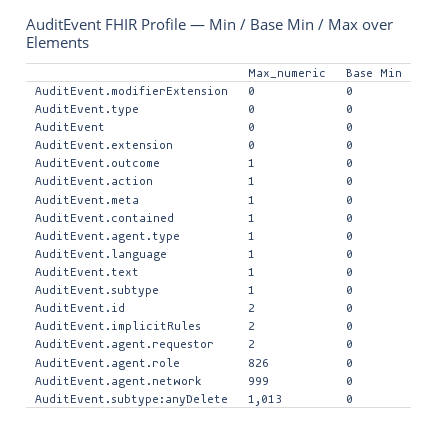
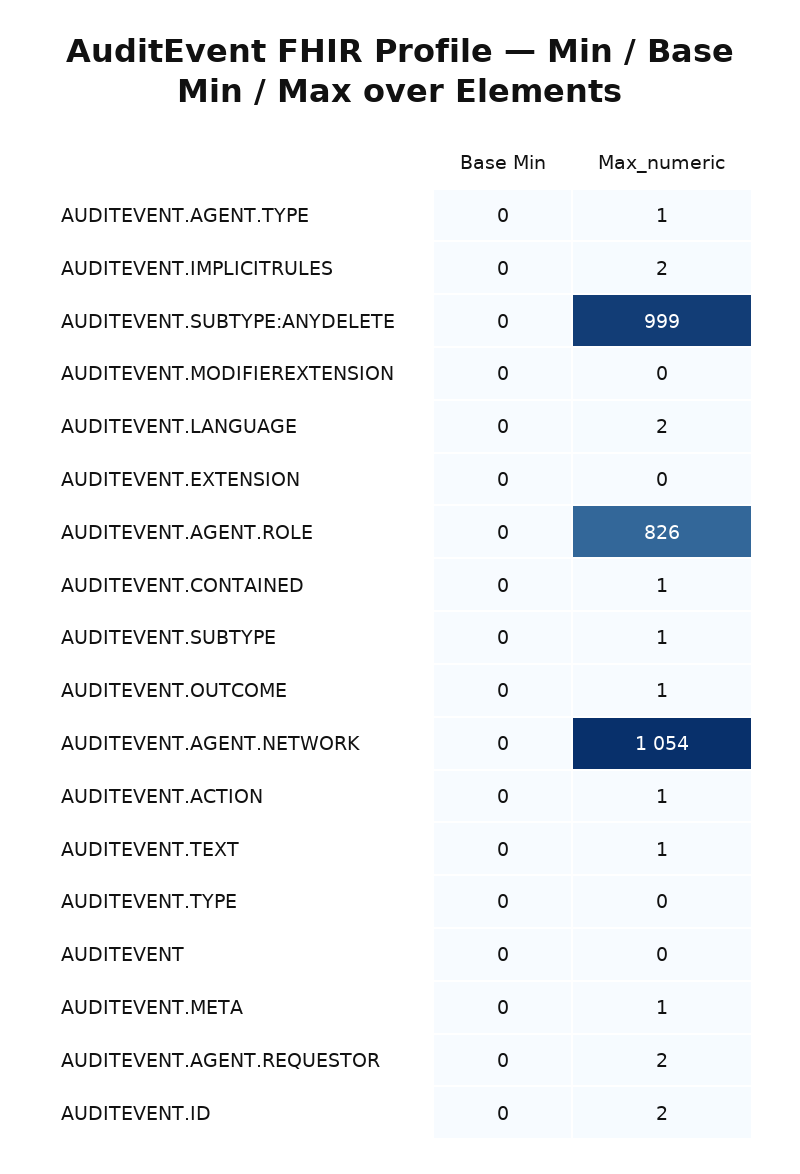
  {
    "Max_numeric": {
      "AuditEvent.modifierExtension": 0,
      "AuditEvent.type": 0,
      "AuditEvent": 0,
      "AuditEvent.extension": 0,
      "AuditEvent.outcome": 1,
      "AuditEvent.action": 1,
      "AuditEvent.meta": 1,
      "AuditEvent.contained": 1,
      "AuditEvent.agent.type": 1,
-     "AuditEvent.language": 1,
+     "AuditEvent.language": 2,
      "AuditEvent.text": 1,
      "AuditEvent.subtype": 1,
      "AuditEvent.id": 2,
      "AuditEvent.implicitRules": 2,
      "AuditEvent.agent.requestor": 2,
      "AuditEvent.agent.role": 826,
-     "AuditEvent.agent.network": 999,
+     "AuditEvent.agent.network": 1054,
-     "AuditEvent.subtype:anyDelete": 1013
+     "AuditEvent.subtype:anyDelete": 999
    },
    "Base Min": {
      "AuditEvent.modifierExtension": 0,
      "AuditEvent.type": 0,
      "AuditEvent": 0,
      "AuditEvent.extension": 0,
      "AuditEvent.outcome": 0,
      "AuditEvent.action": 0,
      "AuditEvent.meta": 0,
      "AuditEvent.contained": 0,
      "AuditEvent.agent.type": 0,
      "AuditEvent.language": 0,
      "AuditEvent.text": 0,
      "AuditEvent.subtype": 0,
      "AuditEvent.id": 0,
      "AuditEvent.implicitRules": 0,
      "AuditEvent.agent.requestor": 0,
      "AuditEvent.agent.role": 0,
      "AuditEvent.agent.network": 0,
      "AuditEvent.subtype:anyDelete": 0
    }
  }

